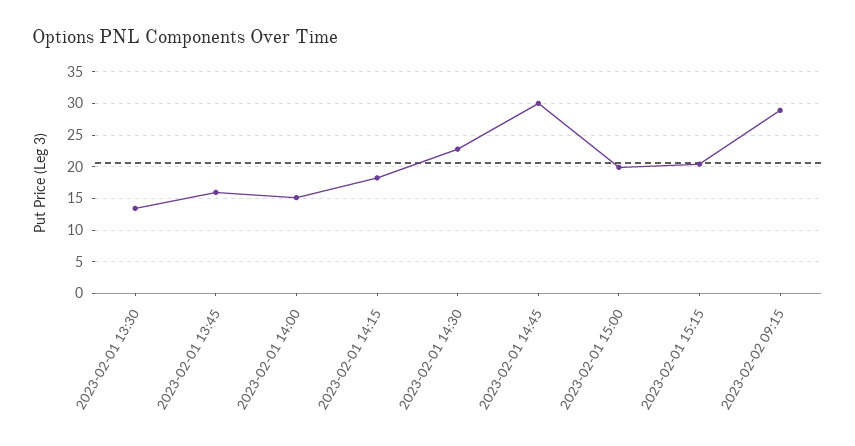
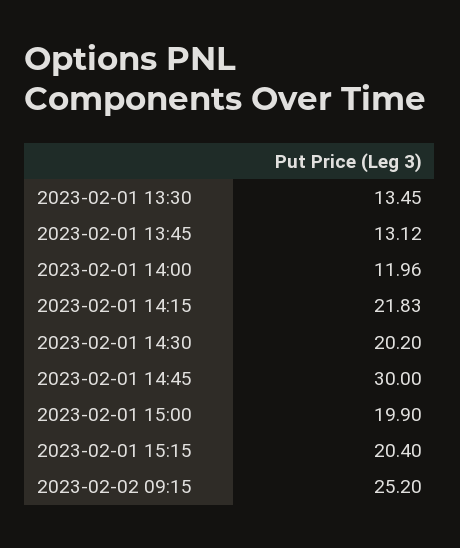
  {
    "2023-02-01 13:30": 13.45,
-   "2023-02-01 13:45": 16,
+   "2023-02-01 13:45": 13.12,
-   "2023-02-01 14:00": 15,
+   "2023-02-01 14:00": 11.96,
-   "2023-02-01 14:15": 18,
+   "2023-02-01 14:15": 21.83,
-   "2023-02-01 14:30": 23,
+   "2023-02-01 14:30": 20.2,
    "2023-02-01 14:45": 30,
    "2023-02-01 15:00": 19.9,
    "2023-02-01 15:15": 20.4,
-   "2023-02-02 09:15": 29
+   "2023-02-02 09:15": 25.2
  }

